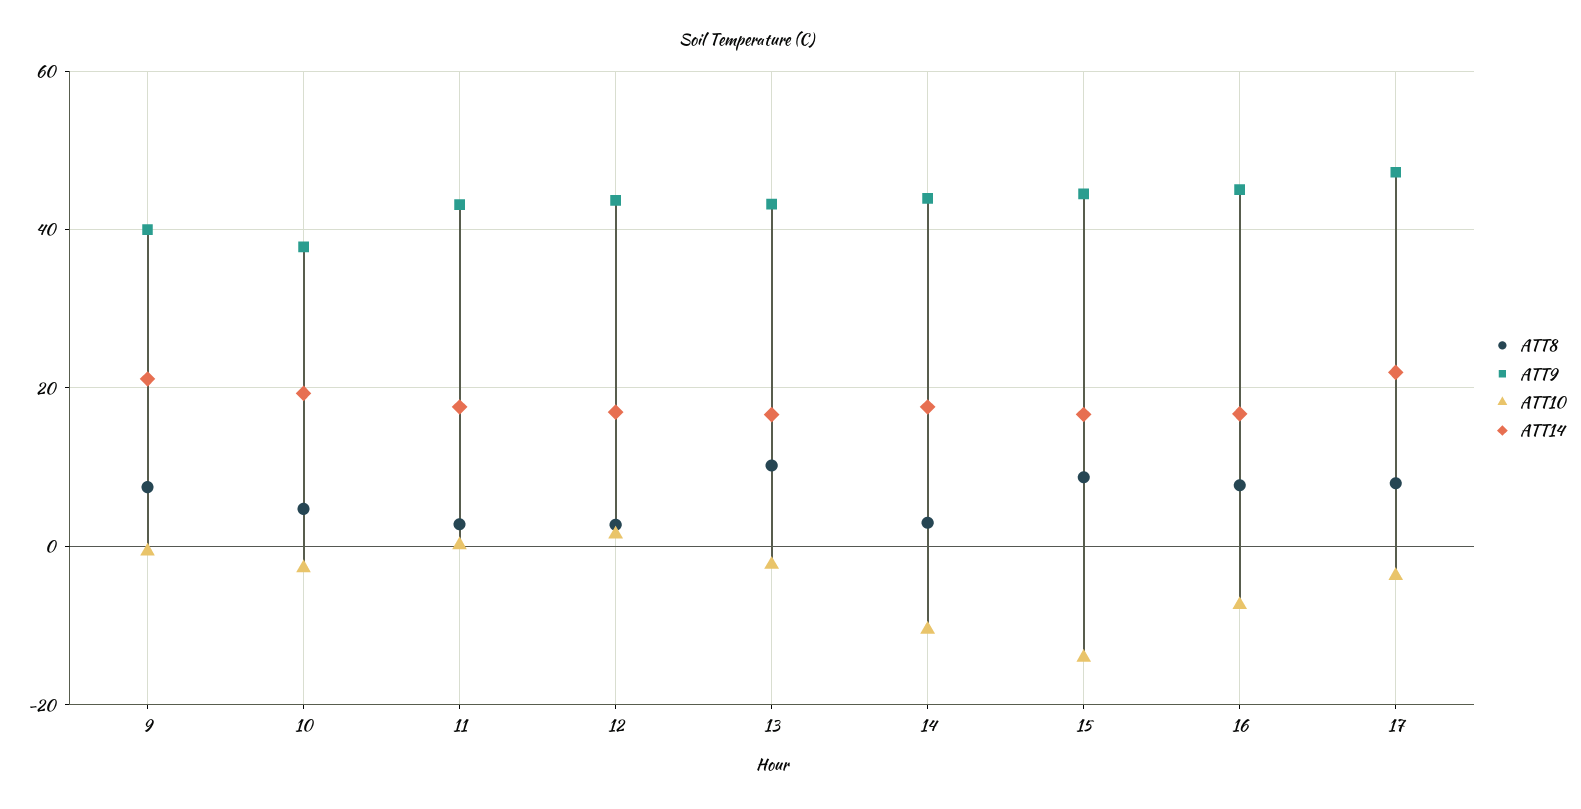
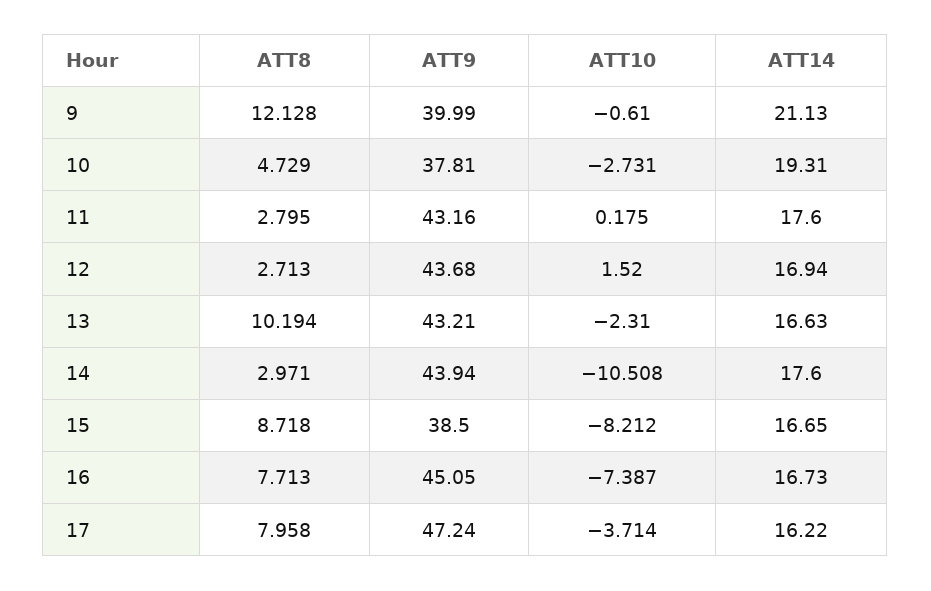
  {
    "ATT8": {
-     "9": 8,
+     "9": 12.128,
      "10": 4.729,
      "11": 2.795,
      "12": 2.713,
      "13": 10.194,
      "14": 2.971,
      "15": 8.718,
      "16": 7.713,
      "17": 7.958
    },
    "ATT9": {
      "9": 39.99,
      "10": 37.81,
      "11": 43.16,
      "12": 43.68,
      "13": 43.21,
      "14": 43.94,
-     "15": 44,
+     "15": 38.5,
      "16": 45.05,
      "17": 47.24
    },
    "ATT10": {
      "9": -0.61,
      "10": -2.731,
      "11": 0.175,
      "12": 1.52,
      "13": -2.31,
      "14": -10.508,
-     "15": -14,
+     "15": -8.212,
      "16": -7.387,
      "17": -3.714
    },
    "ATT14": {
      "9": 21.13,
      "10": 19.31,
      "11": 17.6,
      "12": 16.94,
      "13": 16.63,
      "14": 17.6,
      "15": 16.65,
      "16": 16.73,
-     "17": 22
+     "17": 16.22
    }
  }

